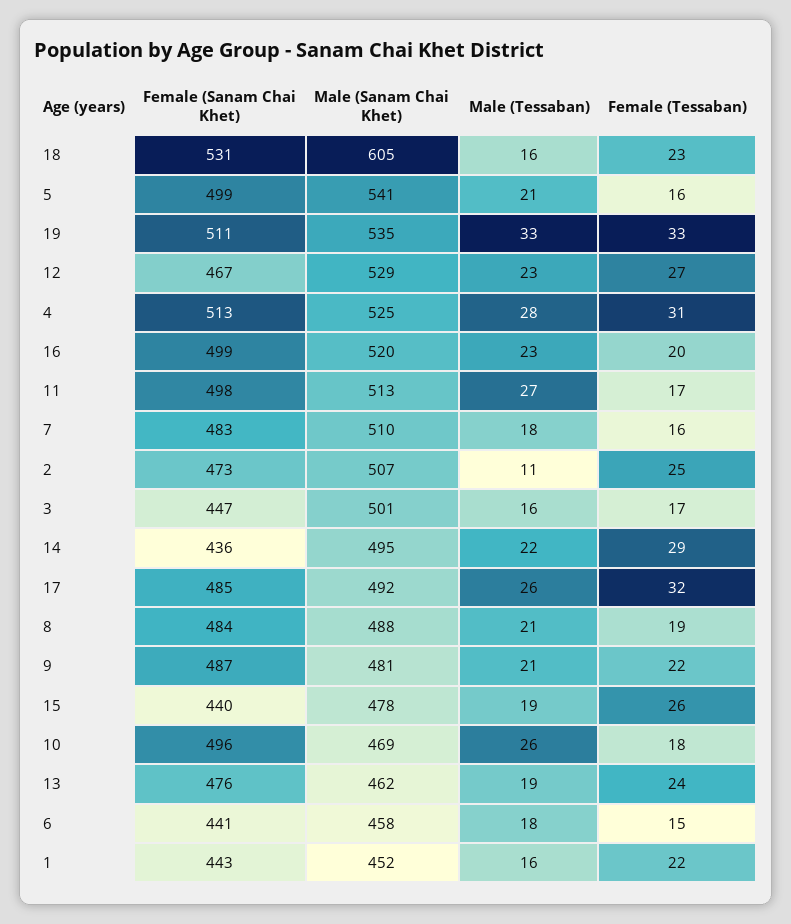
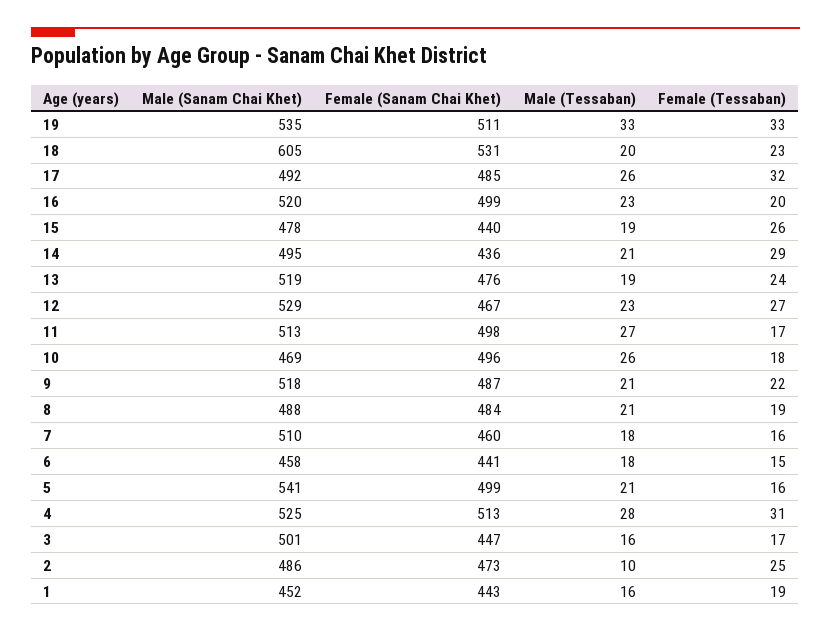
  {
    "Female (Sanam Chai Khet)": {
      "18": 531,
      "5": 499,
      "19": 511,
      "12": 467,
      "4": 513,
      "16": 499,
      "11": 498,
-     "7": 483,
+     "7": 460,
      "2": 473,
      "3": 447,
      "14": 436,
      "17": 485,
      "8": 484,
      "9": 487,
      "15": 440,
      "10": 496,
      "13": 476,
      "6": 441,
      "1": 443
    },
    "Male (Sanam Chai Khet)": {
      "18": 605,
      "5": 541,
      "19": 535,
      "12": 529,
      "4": 525,
      "16": 520,
      "11": 513,
      "7": 510,
-     "2": 507,
+     "2": 486,
      "3": 501,
      "14": 495,
      "17": 492,
      "8": 488,
-     "9": 481,
+     "9": 518,
      "15": 478,
      "10": 469,
-     "13": 462,
+     "13": 519,
      "6": 458,
      "1": 452
    },
    "Male (Tessaban)": {
-     "18": 16,
+     "18": 20,
      "5": 21,
      "19": 33,
      "12": 23,
      "4": 28,
      "16": 23,
      "11": 27,
      "7": 18,
-     "2": 11,
+     "2": 10,
      "3": 16,
-     "14": 22,
+     "14": 21,
      "17": 26,
      "8": 21,
      "9": 21,
      "15": 19,
      "10": 26,
      "13": 19,
      "6": 18,
      "1": 16
    },
    "Female (Tessaban)": {
      "18": 23,
      "5": 16,
      "19": 33,
      "12": 27,
      "4": 31,
      "16": 20,
      "11": 17,
      "7": 16,
      "2": 25,
      "3": 17,
      "14": 29,
      "17": 32,
      "8": 19,
      "9": 22,
      "15": 26,
      "10": 18,
      "13": 24,
      "6": 15,
-     "1": 22
+     "1": 19
    }
  }

